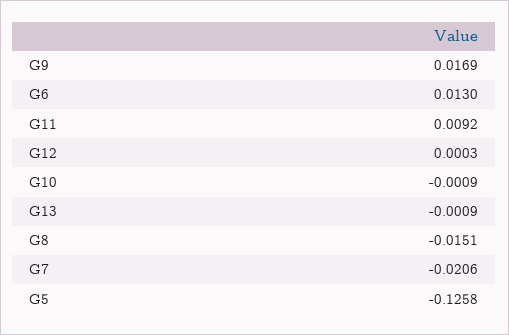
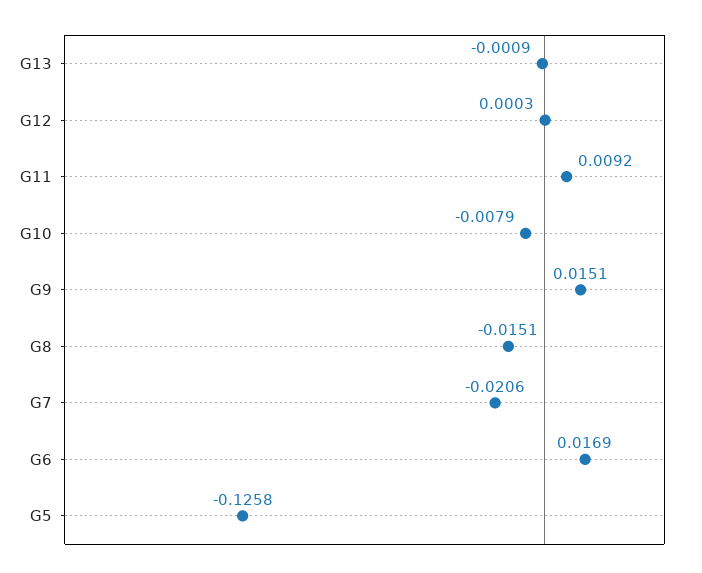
  {
-   "G9": 0.0169,
+   "G9": 0.0151,
-   "G6": 0.013,
+   "G6": 0.0169,
    "G11": 0.0092,
    "G12": 0.0003,
-   "G10": -0.0009,
+   "G10": -0.0079,
    "G13": -0.0009,
    "G8": -0.0151,
    "G7": -0.0206,
    "G5": -0.1258
  }

